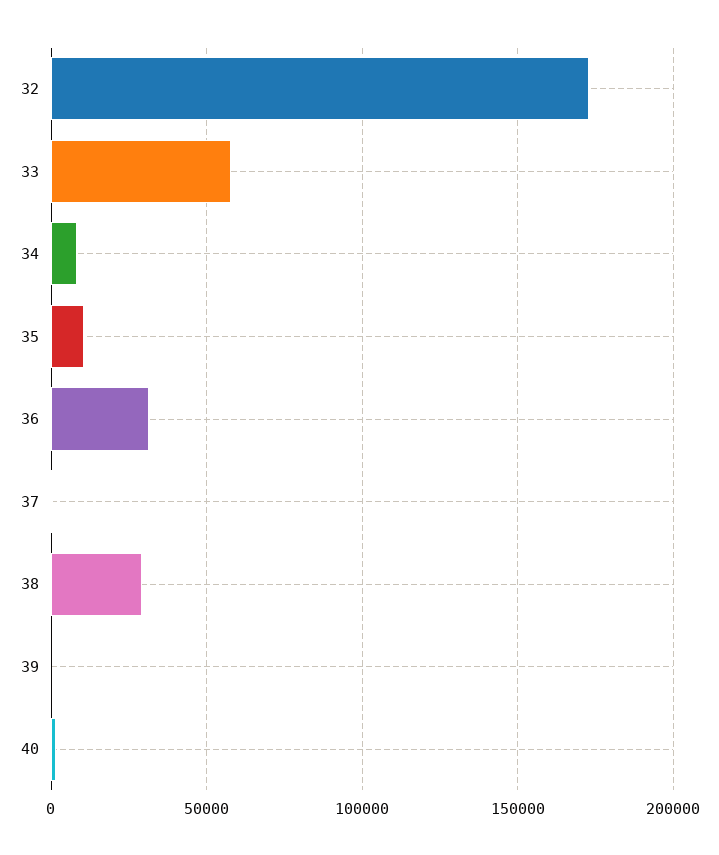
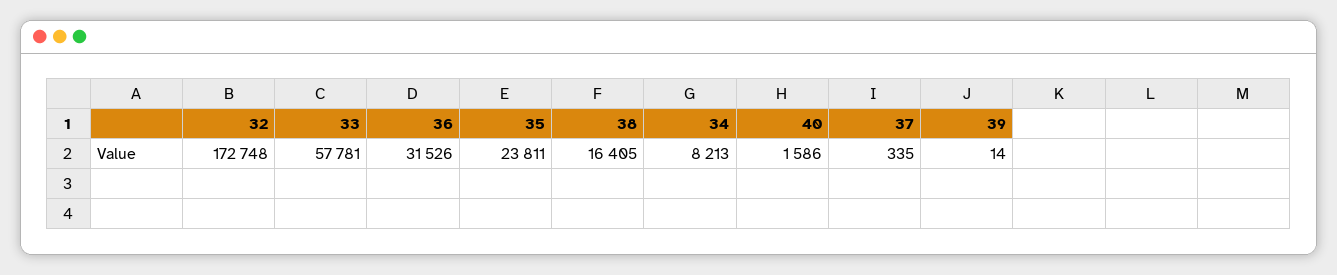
  {
    "32": 172748,
    "33": 57781,
    "34": 8213,
-   "35": 10000,
+   "35": 23811,
    "36": 31526,
    "37": 335,
-   "38": 30000,
+   "38": 16405,
    "39": 14,
    "40": 1586
  }

